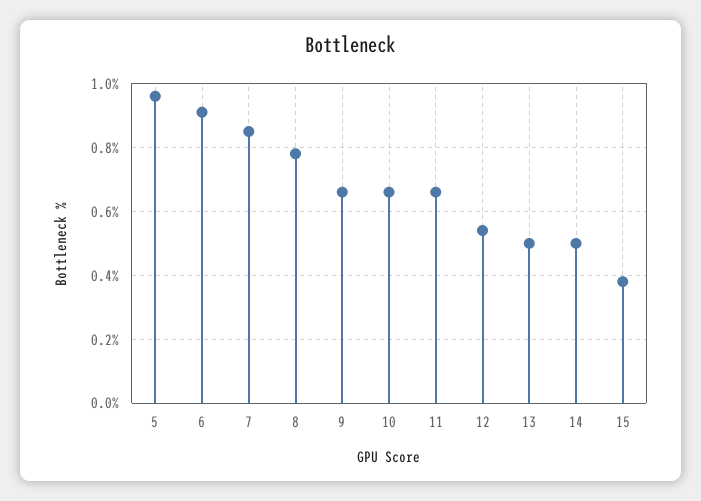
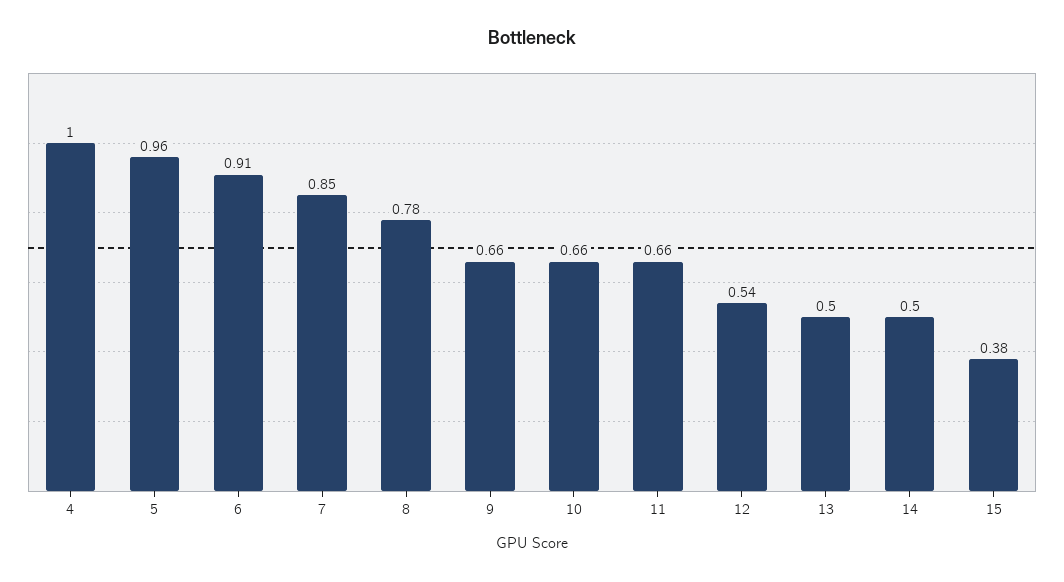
  {
    "5": 0.96,
    "6": 0.91,
    "7": 0.85,
    "8": 0.78,
    "9": 0.66,
    "10": 0.66,
    "11": 0.66,
    "12": 0.54,
    "13": 0.5,
    "14": 0.5,
-   "15": 0.38
+   "15": 0.38,
+   "4": 1
  }

